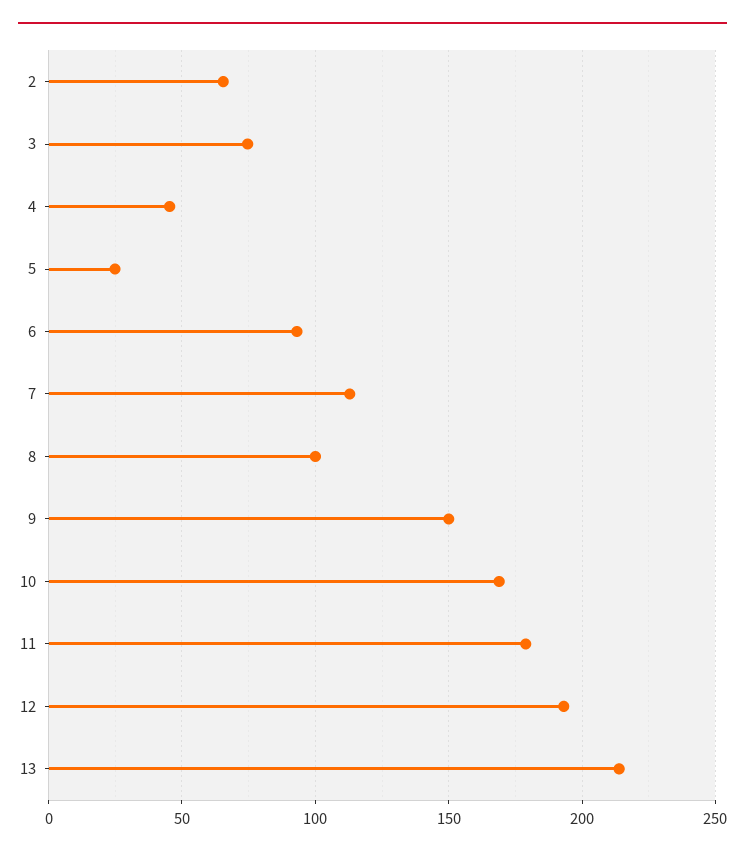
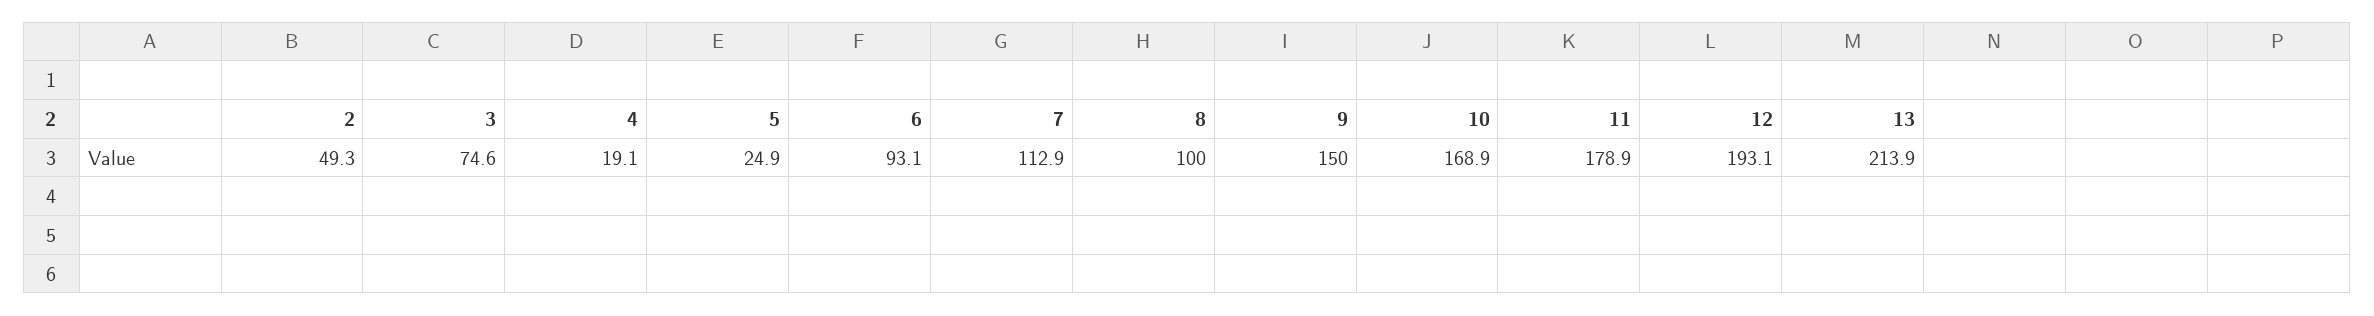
  {
-   "2": 65,
+   "2": 49.3,
    "3": 74.6,
-   "4": 45,
+   "4": 19.1,
    "5": 24.9,
    "6": 93.1,
    "7": 112.9,
    "8": 100,
    "9": 150,
    "10": 168.9,
    "11": 178.9,
    "12": 193.1,
    "13": 213.9
  }

